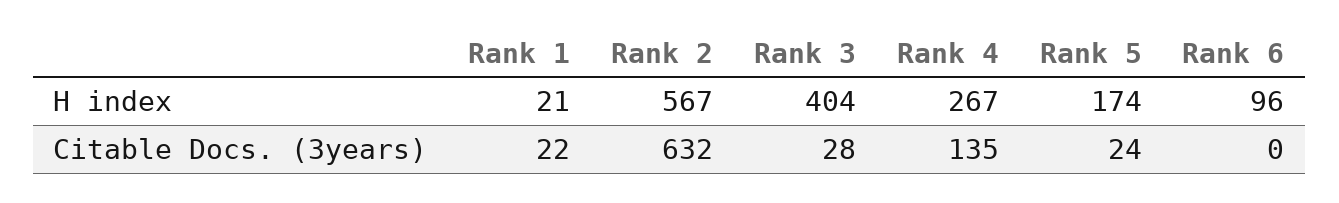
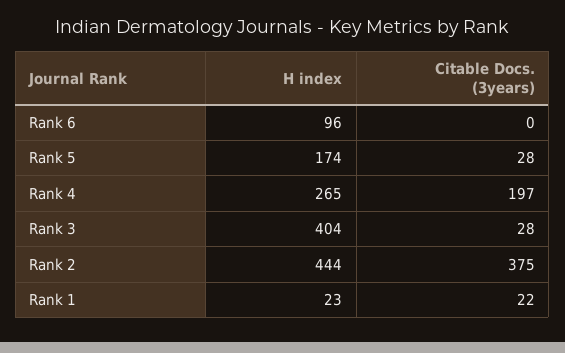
  {
    "Rank 1": {
-     "H index": 21,
+     "H index": 23,
      "Citable Docs. (3years)": 22
    },
    "Rank 2": {
-     "H index": 567,
+     "H index": 444,
-     "Citable Docs. (3years)": 632
+     "Citable Docs. (3years)": 375
    },
    "Rank 3": {
      "H index": 404,
      "Citable Docs. (3years)": 28
    },
    "Rank 4": {
-     "H index": 267,
+     "H index": 265,
-     "Citable Docs. (3years)": 135
+     "Citable Docs. (3years)": 197
    },
    "Rank 5": {
      "H index": 174,
-     "Citable Docs. (3years)": 24
+     "Citable Docs. (3years)": 28
    },
    "Rank 6": {
      "H index": 96,
      "Citable Docs. (3years)": 0
    }
  }

